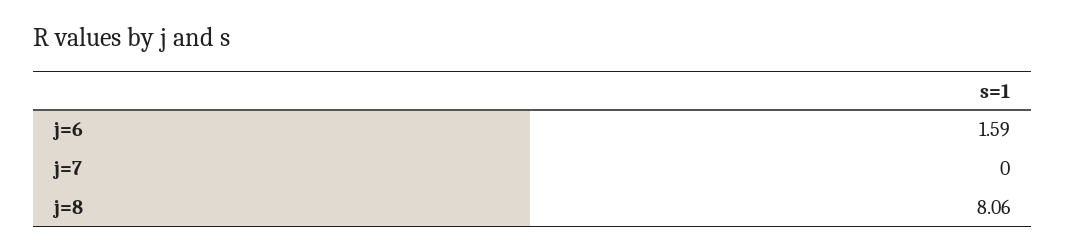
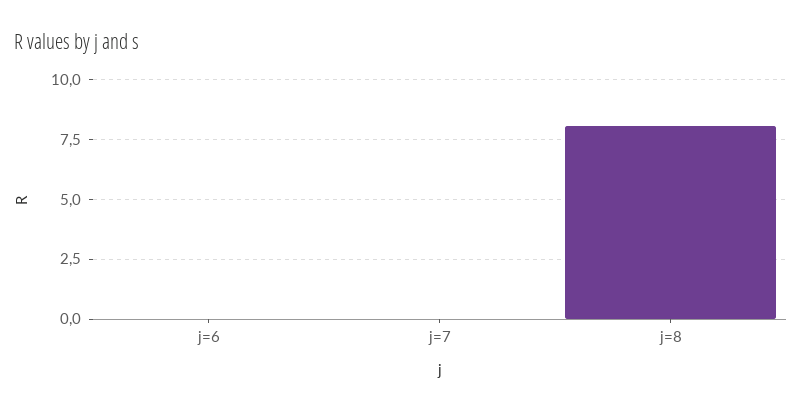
  {
-   "j=6": 1.59,
+   "j=6": 0,
    "j=7": 0,
    "j=8": 8.06
  }

